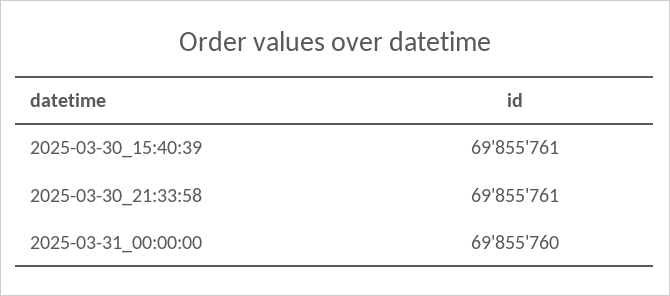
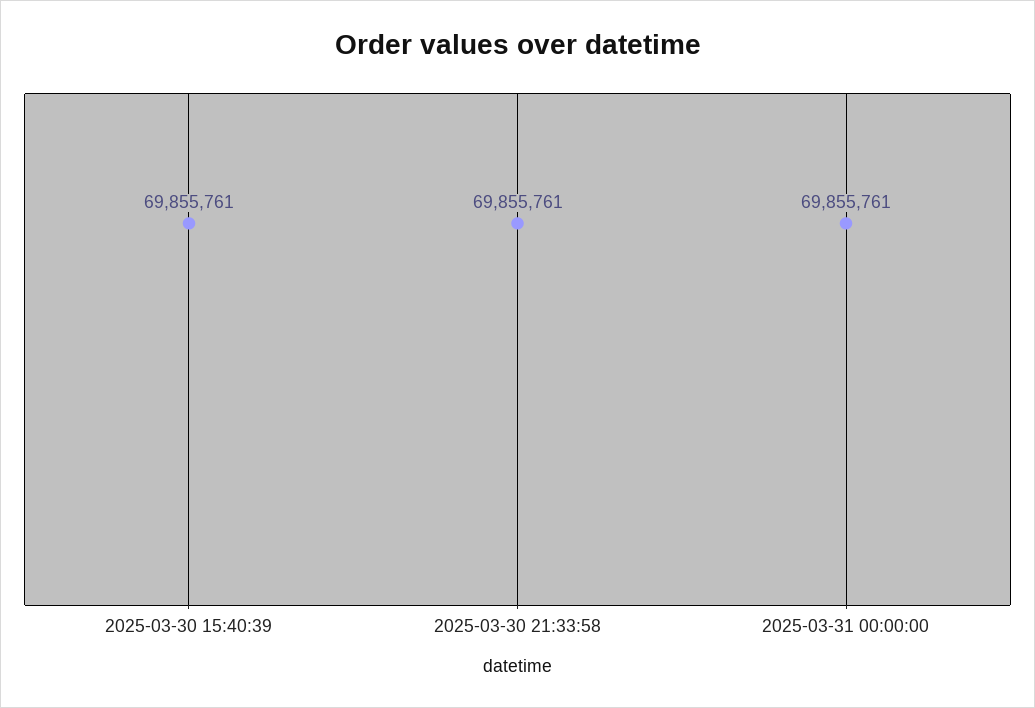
  {
    "2025-03-30_15:40:39": 69855761,
    "2025-03-30_21:33:58": 69855761,
-   "2025-03-31_00:00:00": 69855760
+   "2025-03-31_00:00:00": 69855761
  }

